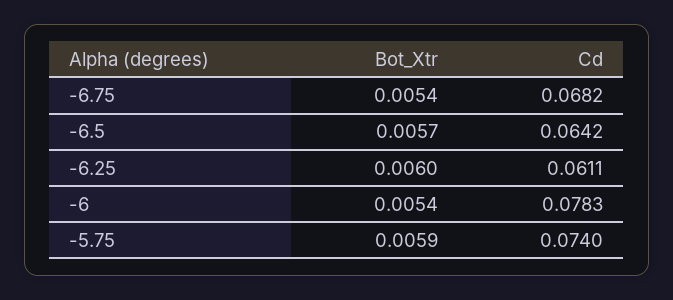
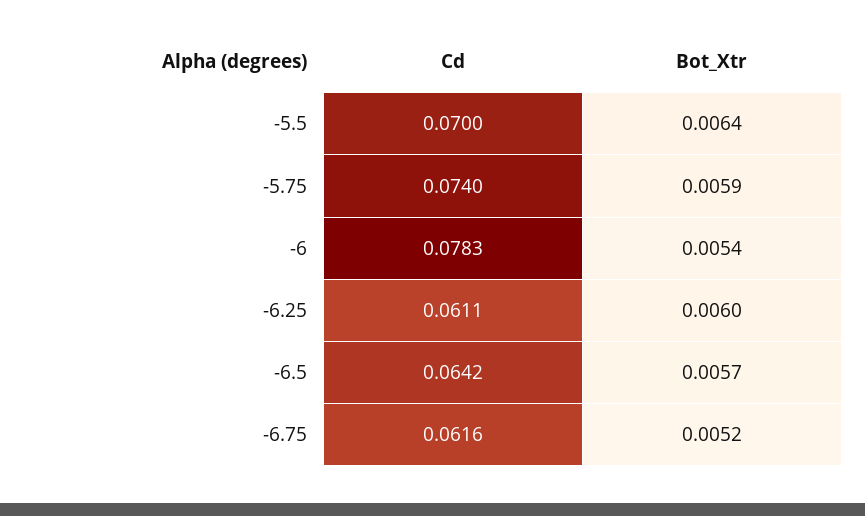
  {
    "Bot_Xtr": {
-     "-6.75": 0.0054,
+     "-6.75": 0.0052,
      "-6.5": 0.0057,
      "-6.25": 0.006,
      "-6": 0.0054,
-     "-5.75": 0.0059
+     "-5.75": 0.0059,
+     "-5.5": 0.0064
    },
    "Cd": {
-     "-6.75": 0.0682,
+     "-6.75": 0.0616,
      "-6.5": 0.0642,
      "-6.25": 0.0611,
      "-6": 0.0783,
-     "-5.75": 0.074
+     "-5.75": 0.074,
+     "-5.5": 0.07
    }
  }

